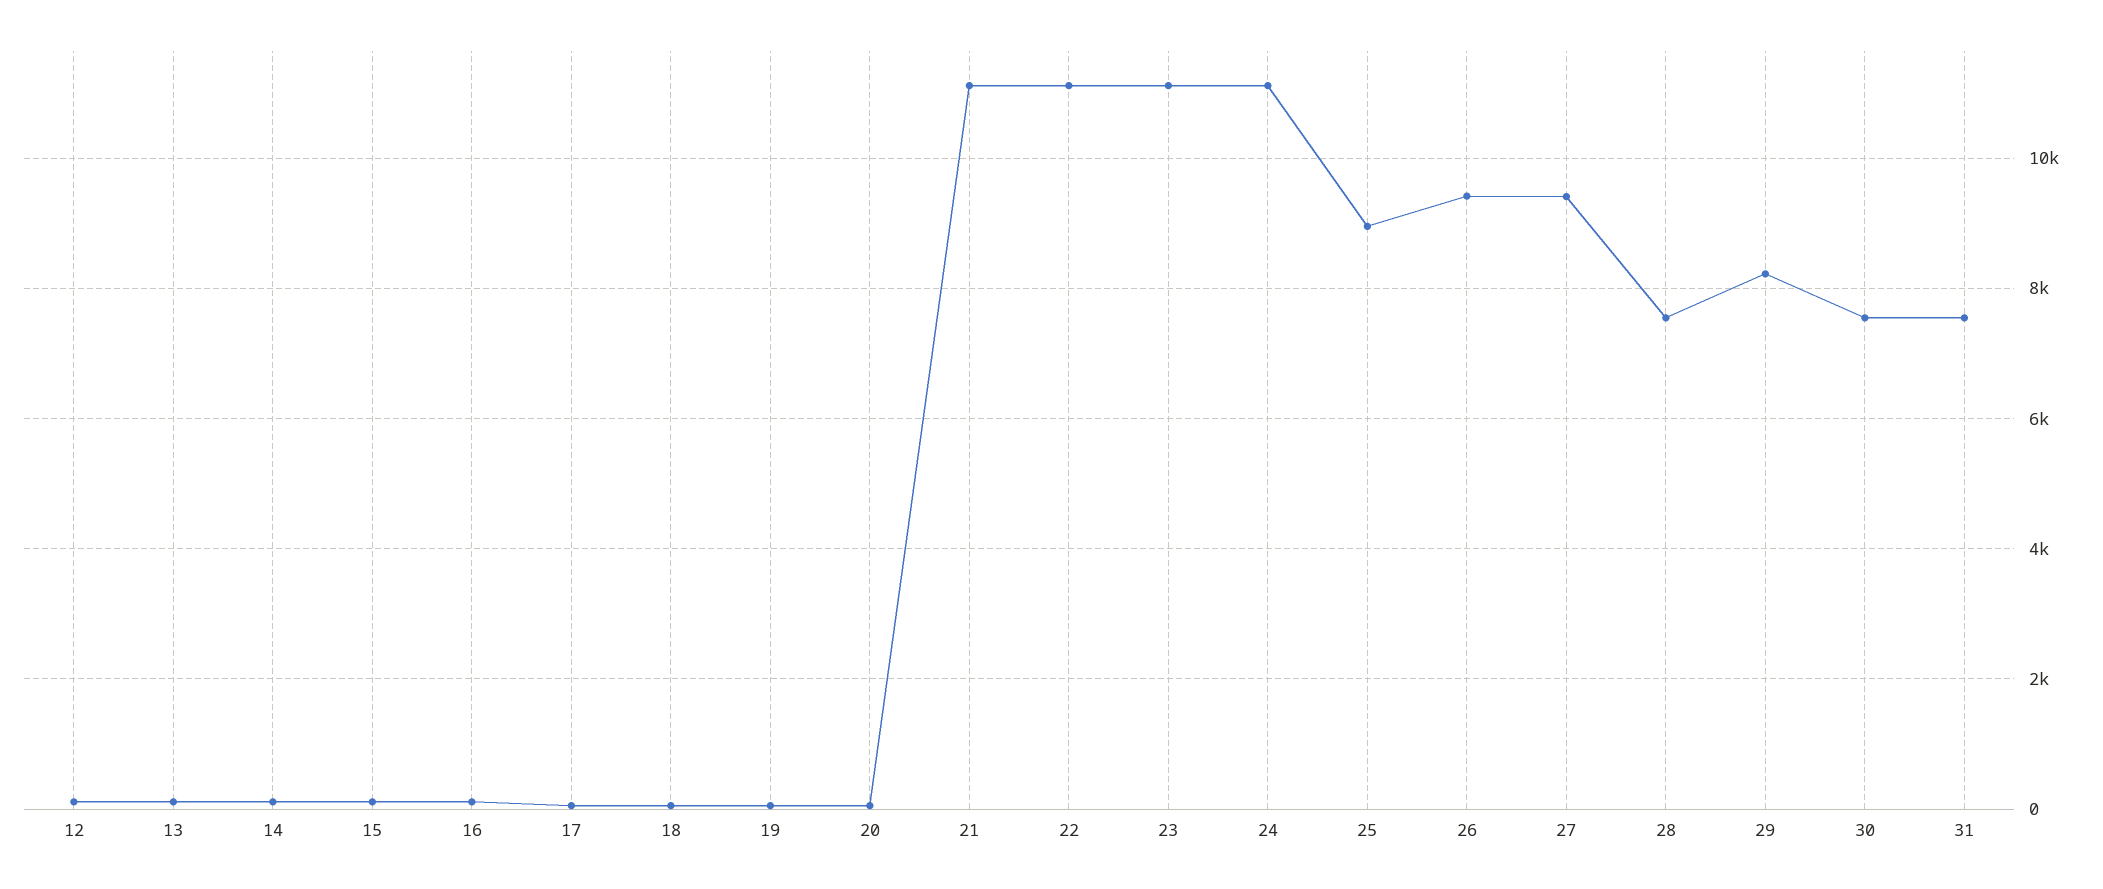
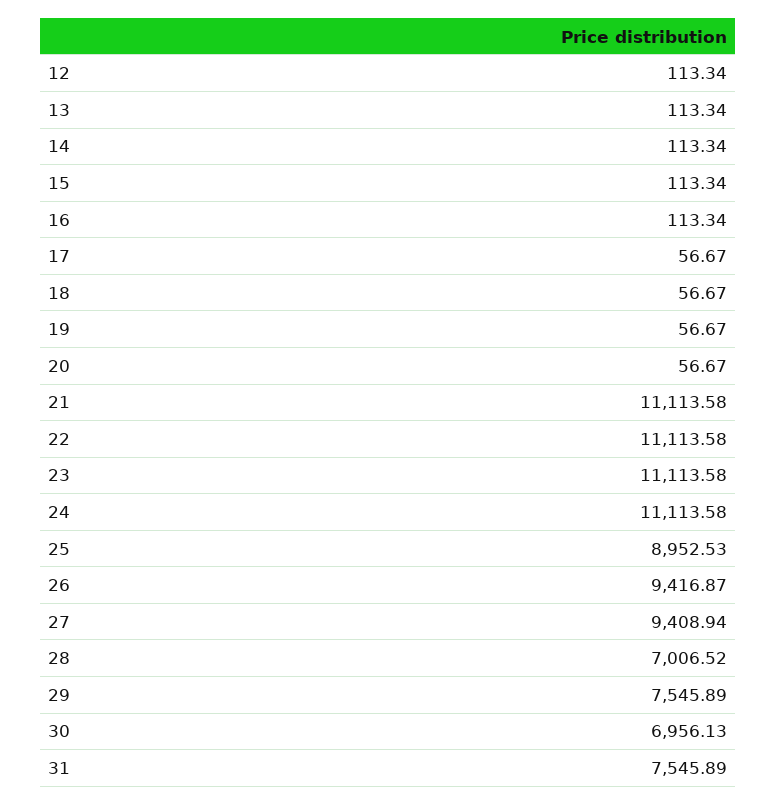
  {
    "12": 113.34,
    "13": 113.34,
    "14": 113.34,
    "15": 113.34,
    "16": 113.34,
    "17": 56.67,
    "18": 56.67,
    "19": 56.67,
    "20": 56.67,
    "21": 11113.58,
    "22": 11113.58,
    "23": 11113.58,
    "24": 11113.58,
    "25": 8952.53,
    "26": 9416.87,
    "27": 9408.94,
-   "28": 7600,
+   "28": 7006.52,
-   "29": 8200,
+   "29": 7545.89,
-   "30": 7600,
+   "30": 6956.13,
    "31": 7545.89
  }

